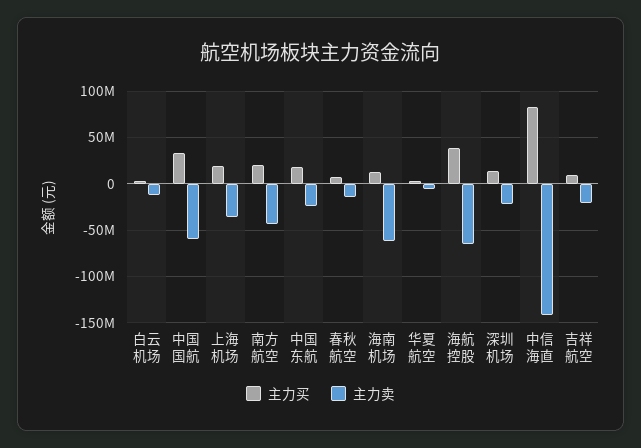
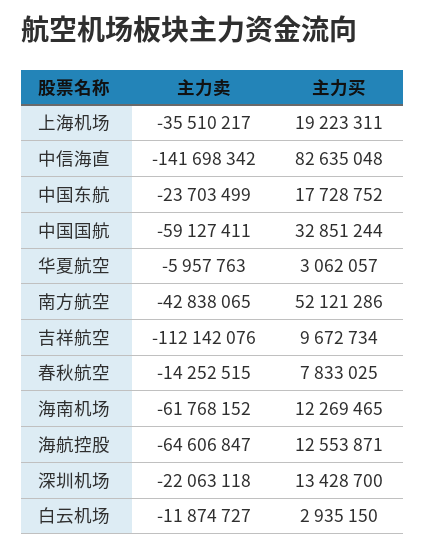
  {
    "主力买": {
      "白云机场": 2935150,
      "中国国航": 32851244,
      "上海机场": 19223311,
-     "南方航空": 20000000,
+     "南方航空": 52121286,
      "中国东航": 17728752,
      "春秋航空": 7833025,
      "海南机场": 12269465,
      "华夏航空": 3062057,
-     "海航控股": 40000000,
+     "海航控股": 12553871,
      "深圳机场": 13428700,
      "中信海直": 82635048,
      "吉祥航空": 9672734
    },
    "主力卖": {
      "白云机场": -11874727,
      "中国国航": -59127411,
      "上海机场": -35510217,
      "南方航空": -42838065,
      "中国东航": -23703499,
      "春秋航空": -14252515,
      "海南机场": -61768152,
      "华夏航空": -5957763,
      "海航控股": -64606847,
      "深圳机场": -22063118,
      "中信海直": -141698342,
-     "吉祥航空": -20000000
+     "吉祥航空": -112142076
    }
  }

